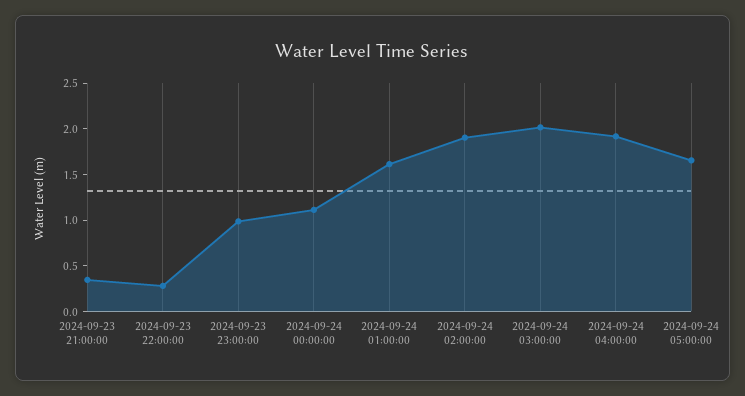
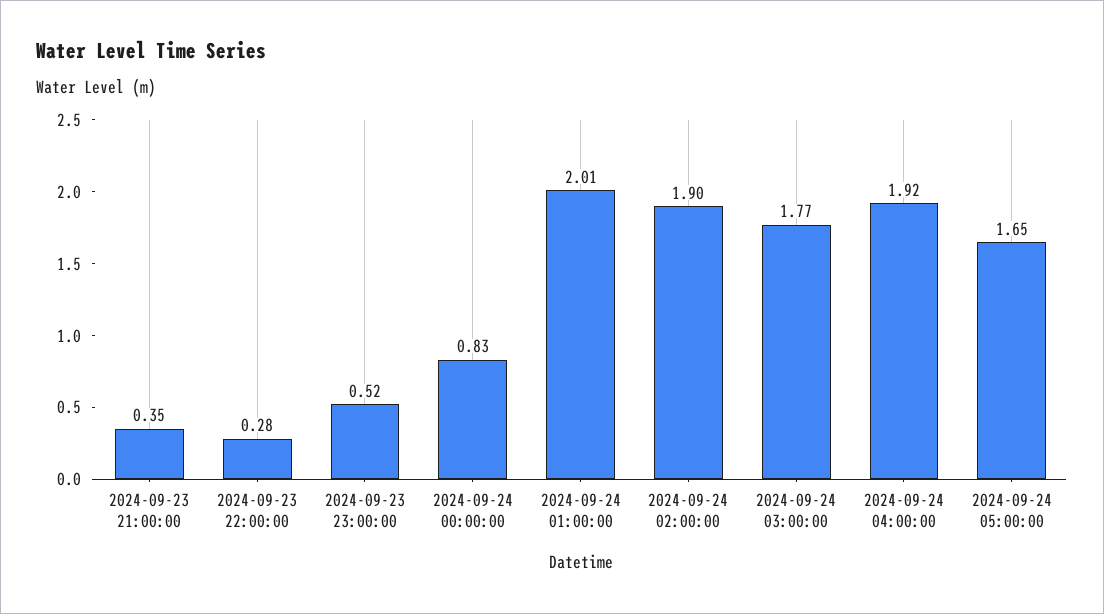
  {
    "2024-09-23 21:00:00": 0.35,
    "2024-09-23 22:00:00": 0.28,
-   "2024-09-23 23:00:00": 1,
+   "2024-09-23 23:00:00": 0.52,
-   "2024-09-24 00:00:00": 1.1,
+   "2024-09-24 00:00:00": 0.83,
-   "2024-09-24 01:00:00": 1.6,
+   "2024-09-24 01:00:00": 2.01,
    "2024-09-24 02:00:00": 1.9,
-   "2024-09-24 03:00:00": 2,
+   "2024-09-24 03:00:00": 1.77,
    "2024-09-24 04:00:00": 1.92,
    "2024-09-24 05:00:00": 1.65
  }

